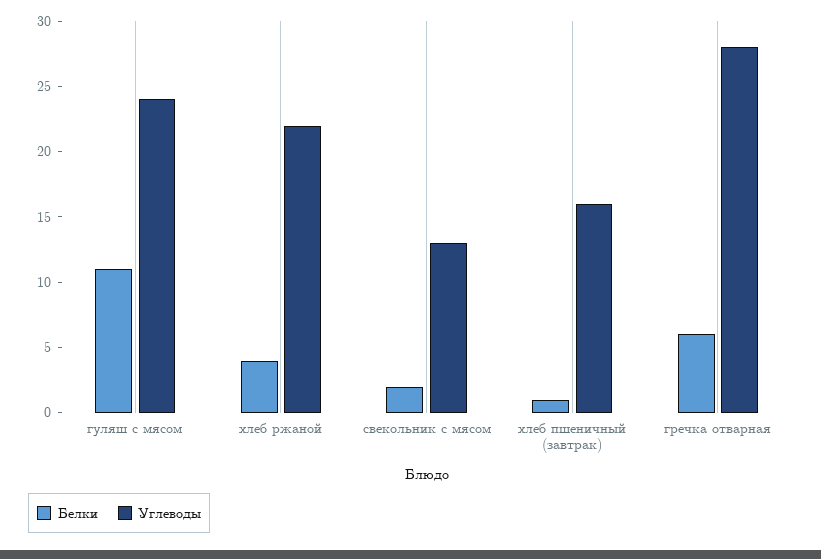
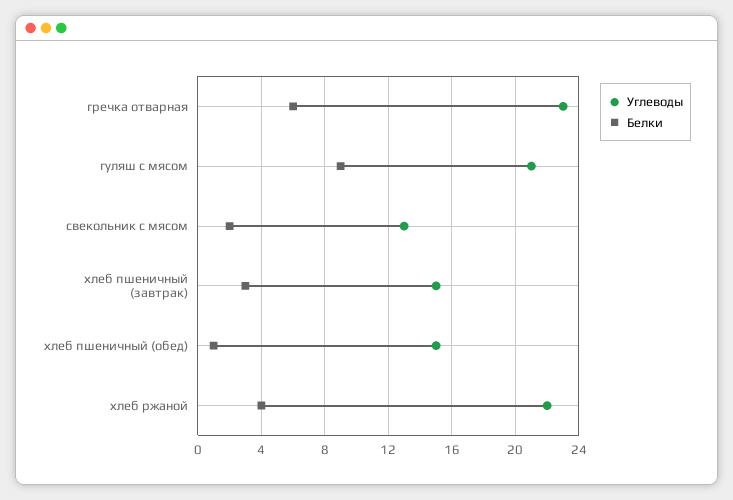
  {
    "Белки": {
-     "гуляш с мясом": 11,
+     "гуляш с мясом": 9,
      "хлеб ржаной": 4,
      "свекольник с мясом": 2,
-     "хлеб пшеничный (завтрак)": 1,
+     "хлеб пшеничный (завтрак)": 3,
-     "гречка отварная": 6
+     "гречка отварная": 6,
+     "хлеб пшеничный (обед)": 1
    },
    "Углеводы": {
-     "гуляш с мясом": 24,
+     "гуляш с мясом": 21,
      "хлеб ржаной": 22,
      "свекольник с мясом": 13,
-     "хлеб пшеничный (завтрак)": 16,
+     "хлеб пшеничный (завтрак)": 15,
-     "гречка отварная": 28
+     "гречка отварная": 23,
+     "хлеб пшеничный (обед)": 15
    }
  }

